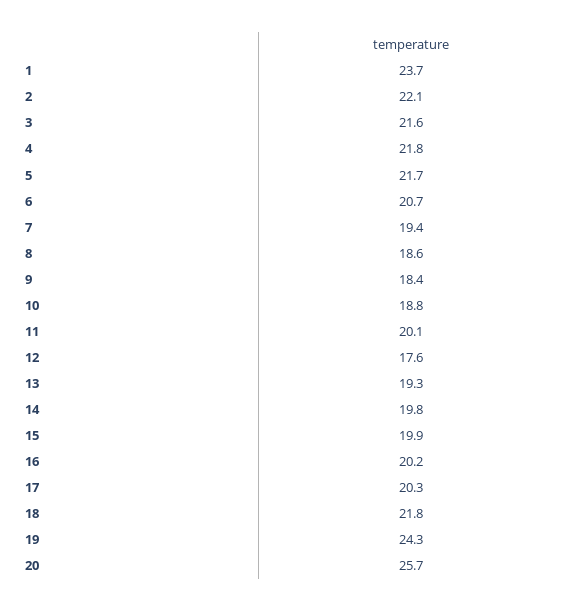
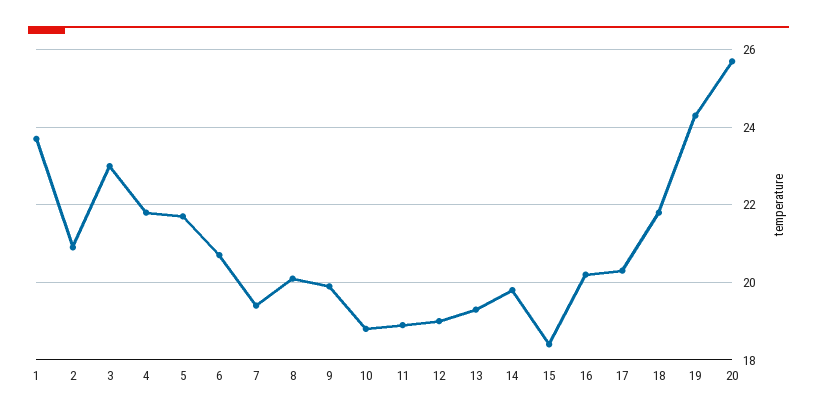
  {
    "1": 23.7,
-   "2": 22.1,
+   "2": 21,
-   "3": 21.6,
+   "3": 23,
    "4": 21.8,
    "5": 21.7,
    "6": 20.7,
    "7": 19.4,
-   "8": 18.6,
+   "8": 20,
-   "9": 18.4,
+   "9": 20,
    "10": 18.8,
-   "11": 20.1,
+   "11": 19,
-   "12": 17.6,
+   "12": 19,
    "13": 19.3,
    "14": 19.8,
-   "15": 19.9,
+   "15": 18.5,
    "16": 20.2,
    "17": 20.3,
    "18": 21.8,
    "19": 24.3,
    "20": 25.7
  }

